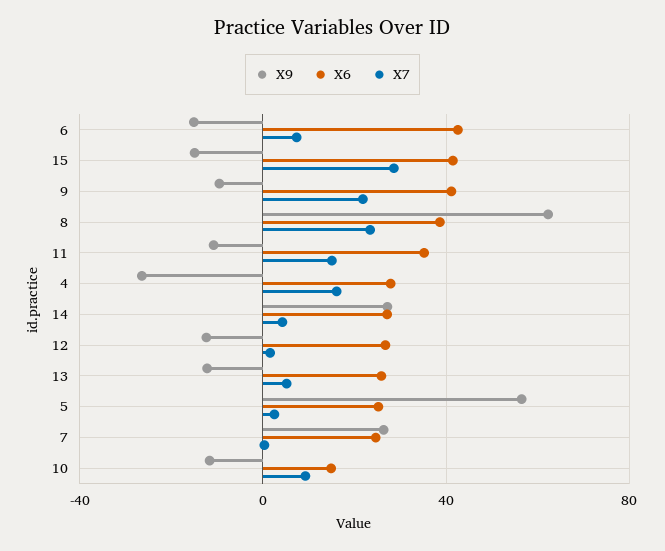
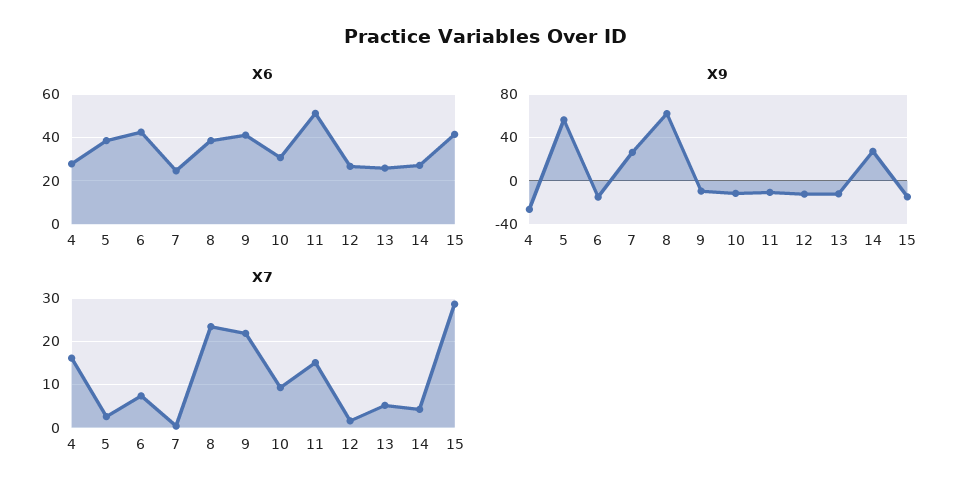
  {
    "X9": {
      "6": -15,
      "15": -15,
      "9": -10,
      "8": 60,
      "11": -10,
      "4": -25,
      "14": 25,
      "12": -10,
      "13": -10,
      "5": 55,
      "7": 25,
      "10": -10
    },
    "X6": {
      "6": 45,
      "15": 40,
      "9": 40,
      "8": 40,
-     "11": 35,
+     "11": 50,
      "4": 30,
      "14": 25,
      "12": 25,
      "13": 25,
-     "5": 25,
+     "5": 40,
      "7": 25,
-     "10": 15
+     "10": 30
    },
    "X7": {
      "6": 8,
      "15": 28,
      "9": 22,
      "8": 24,
      "11": 16,
      "4": 16,
      "14": 4,
      "12": 2,
      "13": 6,
      "5": 2,
      "7": 0,
      "10": 10
    }
  }

